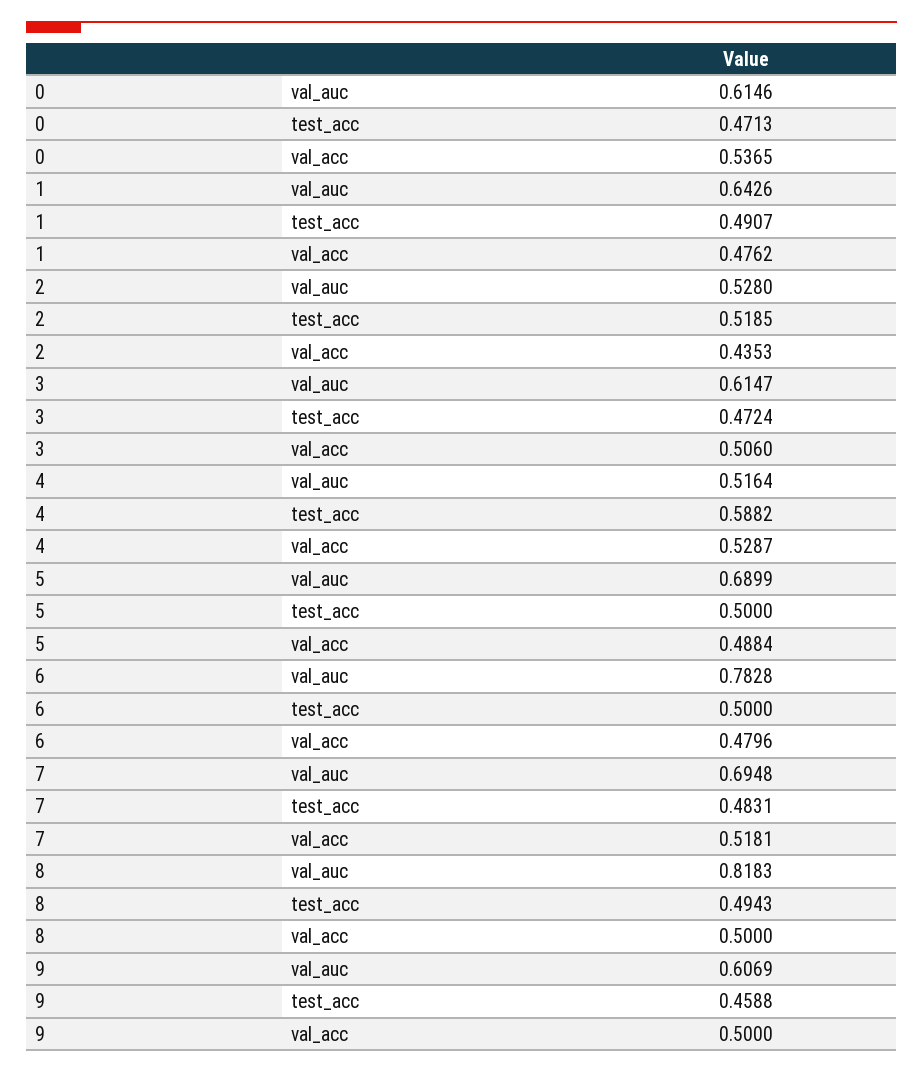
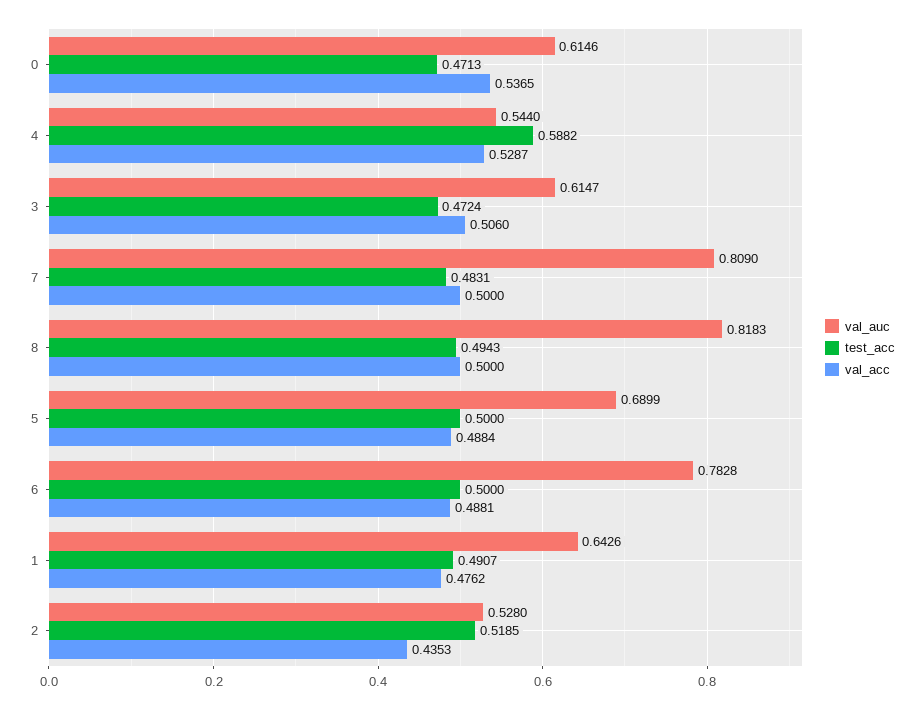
  {
    "val_auc": {
      "0": 0.6146,
      "1": 0.6426,
      "2": 0.528,
      "3": 0.6147,
-     "4": 0.5164,
+     "4": 0.544,
      "5": 0.6899,
      "6": 0.7828,
-     "7": 0.6948,
+     "7": 0.809,
-     "8": 0.8183,
+     "8": 0.8183
-     "9": 0.6069
    },
    "test_acc": {
      "0": 0.4713,
      "1": 0.4907,
      "2": 0.5185,
      "3": 0.4724,
      "4": 0.5882,
      "5": 0.5,
      "6": 0.5,
      "7": 0.4831,
-     "8": 0.4943,
+     "8": 0.4943
-     "9": 0.4588
    },
    "val_acc": {
      "0": 0.5365,
      "1": 0.4762,
      "2": 0.4353,
      "3": 0.506,
      "4": 0.5287,
      "5": 0.4884,
-     "6": 0.4796,
+     "6": 0.4881,
-     "7": 0.5181,
+     "7": 0.5,
-     "8": 0.5,
+     "8": 0.5
-     "9": 0.5
    }
  }

